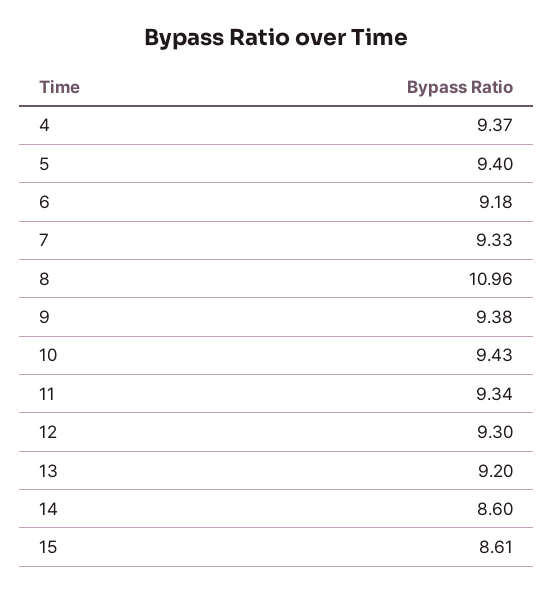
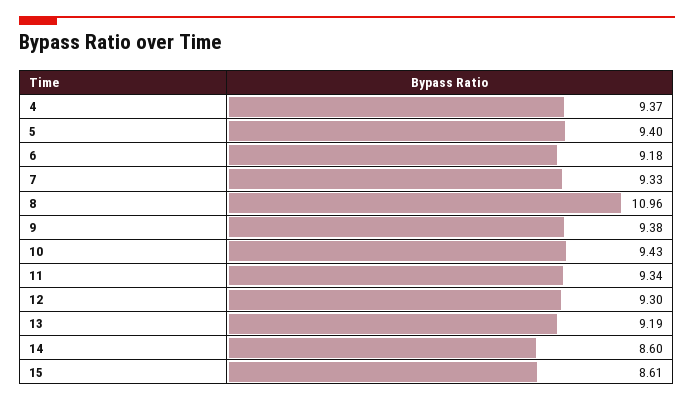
  {
    "4": 9.37,
    "5": 9.4,
    "6": 9.18,
    "7": 9.33,
    "8": 10.96,
    "9": 9.38,
    "10": 9.43,
    "11": 9.34,
    "12": 9.3,
-   "13": 9.2,
+   "13": 9.19,
    "14": 8.6,
    "15": 8.61
  }

